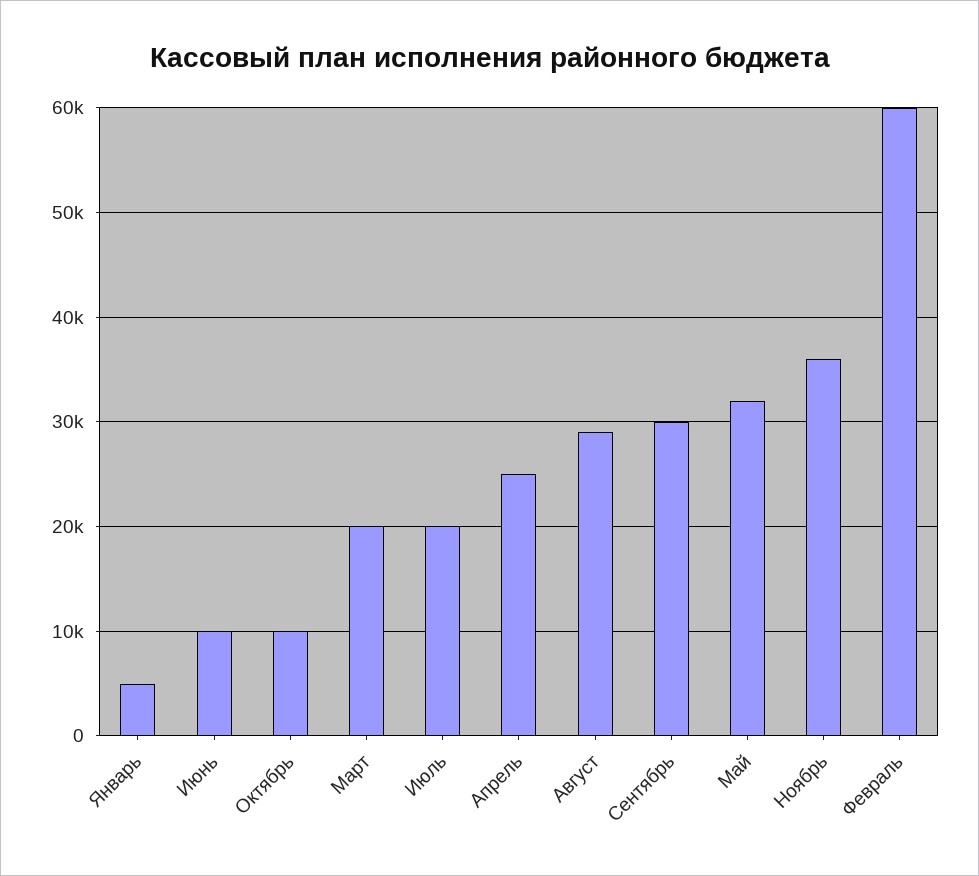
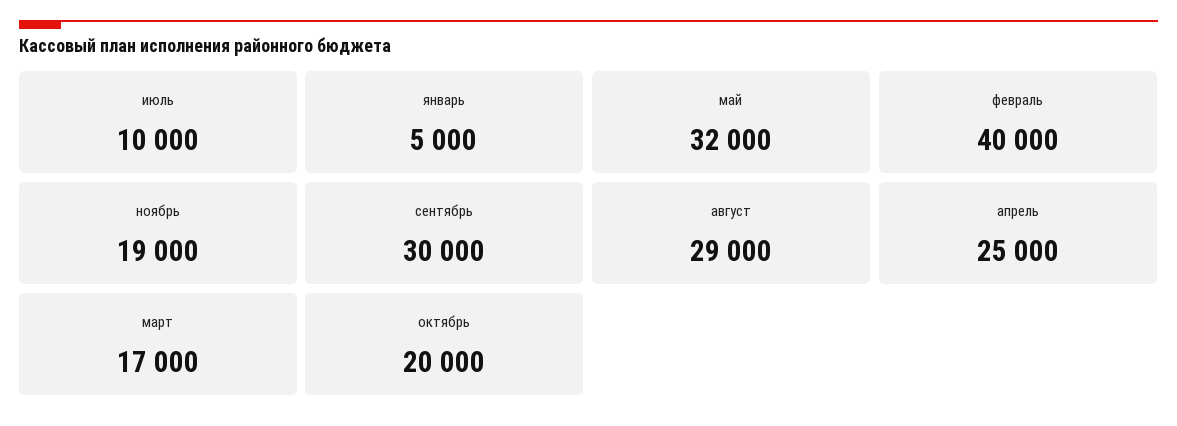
  {
    "Январь": 5000,
-   "Июнь": 10000,
-   "Октябрь": 10000,
+   "Октябрь": 20000,
-   "Март": 20000,
+   "Март": 17000,
-   "Июль": 20000,
+   "Июль": 10000,
    "Апрель": 25000,
    "Август": 29000,
    "Сентябрь": 30000,
    "Май": 32000,
-   "Ноябрь": 36000,
+   "Ноябрь": 19000,
-   "Февраль": 60000
+   "Февраль": 40000
  }

